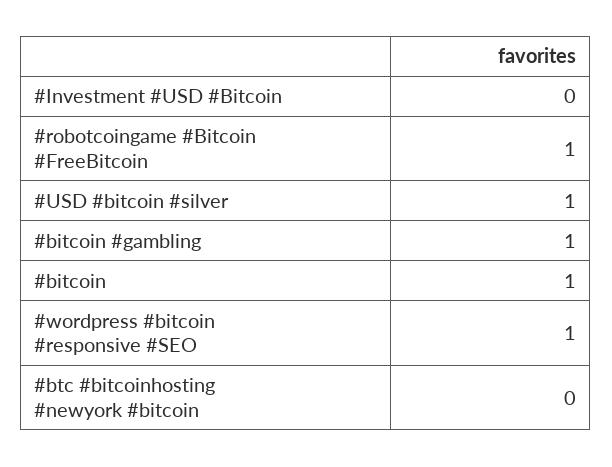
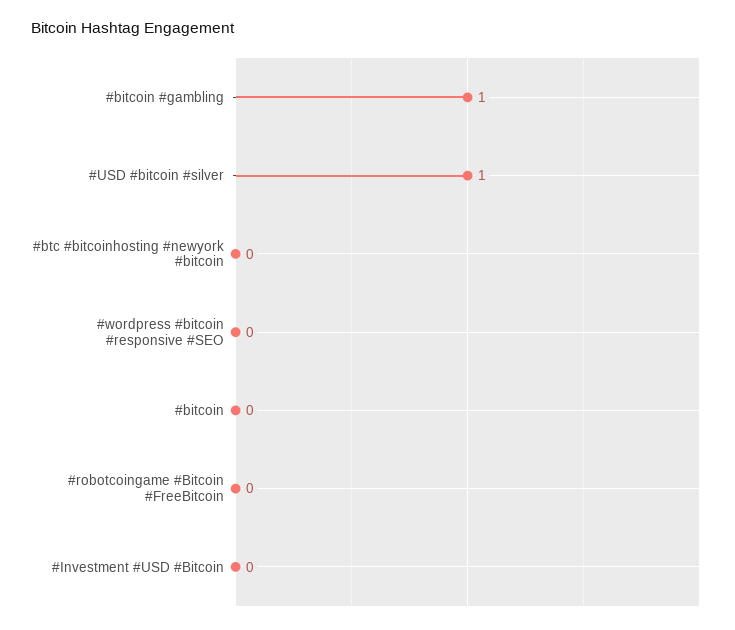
  {
    "#Investment #USD #Bitcoin": 0,
-   "#robotcoingame #Bitcoin #FreeBitcoin": 1,
+   "#robotcoingame #Bitcoin #FreeBitcoin": 0,
    "#USD #bitcoin #silver": 1,
    "#bitcoin #gambling": 1,
-   "#bitcoin": 1,
+   "#bitcoin": 0,
-   "#wordpress #bitcoin #responsive #SEO": 1,
+   "#wordpress #bitcoin #responsive #SEO": 0,
    "#btc #bitcoinhosting #newyork #bitcoin": 0
  }

